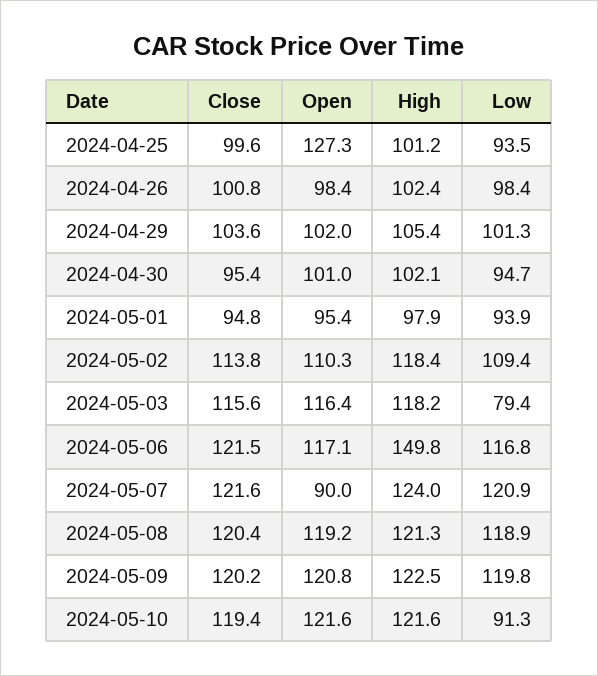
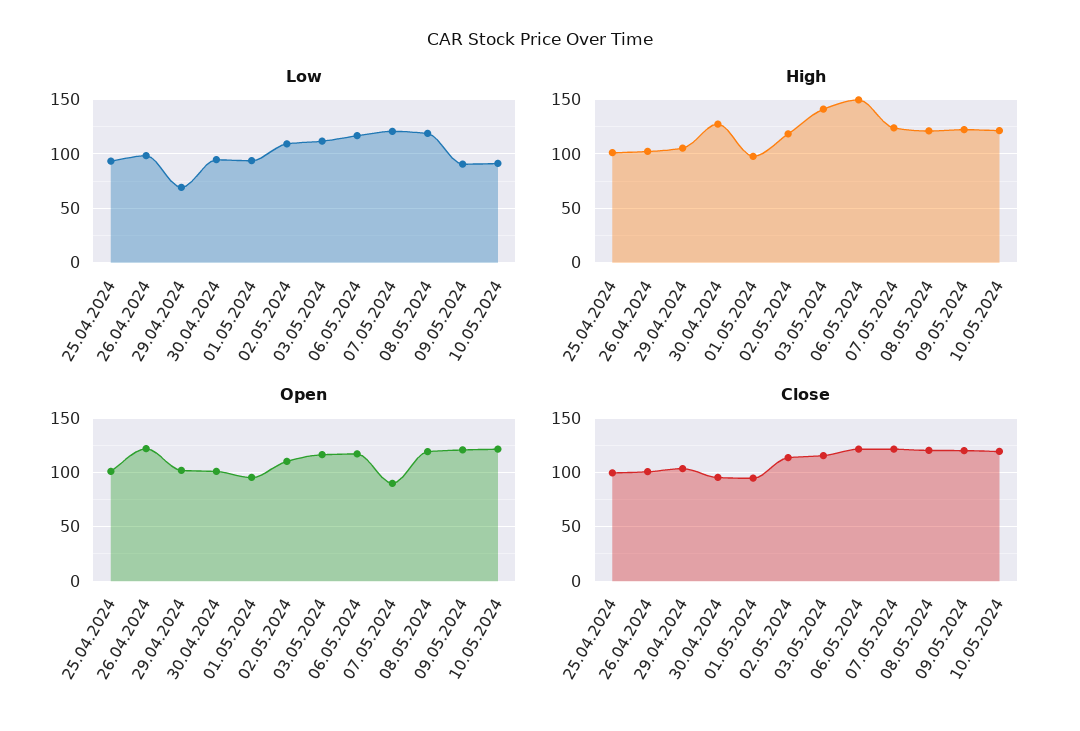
  {
    "Close": {
      "2024-04-25": 99.6,
      "2024-04-26": 100.8,
      "2024-04-29": 103.6,
      "2024-04-30": 95.4,
      "2024-05-01": 94.8,
      "2024-05-02": 113.8,
      "2024-05-03": 115.6,
      "2024-05-06": 121.5,
      "2024-05-07": 121.6,
      "2024-05-08": 120.4,
      "2024-05-09": 120.2,
      "2024-05-10": 119.4
    },
    "Open": {
-     "2024-04-25": 127.3,
+     "2024-04-25": 100,
-     "2024-04-26": 98.4,
+     "2024-04-26": 120,
      "2024-04-29": 102,
      "2024-04-30": 101,
      "2024-05-01": 95.4,
      "2024-05-02": 110.3,
      "2024-05-03": 116.4,
      "2024-05-06": 117.1,
      "2024-05-07": 90,
      "2024-05-08": 119.2,
      "2024-05-09": 120.8,
      "2024-05-10": 121.6
    },
    "High": {
      "2024-04-25": 101.2,
      "2024-04-26": 102.4,
      "2024-04-29": 105.4,
-     "2024-04-30": 102.1,
+     "2024-04-30": 130,
      "2024-05-01": 97.9,
      "2024-05-02": 118.4,
-     "2024-05-03": 118.2,
+     "2024-05-03": 140,
      "2024-05-06": 149.8,
      "2024-05-07": 124,
      "2024-05-08": 121.3,
      "2024-05-09": 122.5,
      "2024-05-10": 121.6
    },
    "Low": {
      "2024-04-25": 93.5,
      "2024-04-26": 98.4,
-     "2024-04-29": 101.3,
+     "2024-04-29": 70,
      "2024-04-30": 94.7,
      "2024-05-01": 93.9,
      "2024-05-02": 109.4,
-     "2024-05-03": 79.4,
+     "2024-05-03": 110,
      "2024-05-06": 116.8,
      "2024-05-07": 120.9,
      "2024-05-08": 118.9,
-     "2024-05-09": 119.8,
+     "2024-05-09": 90,
      "2024-05-10": 91.3
    }
  }

